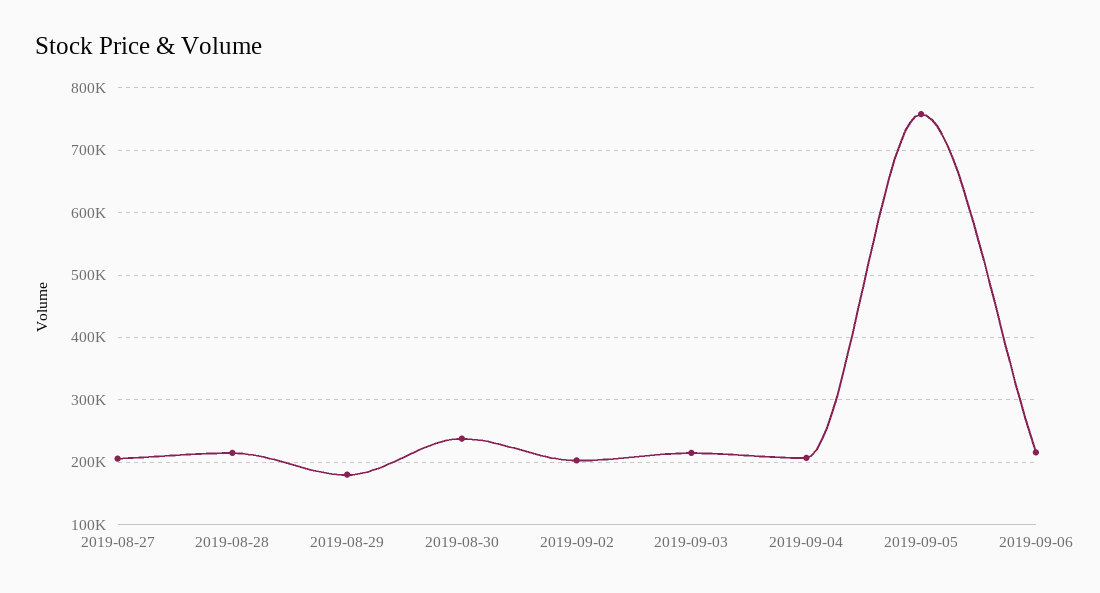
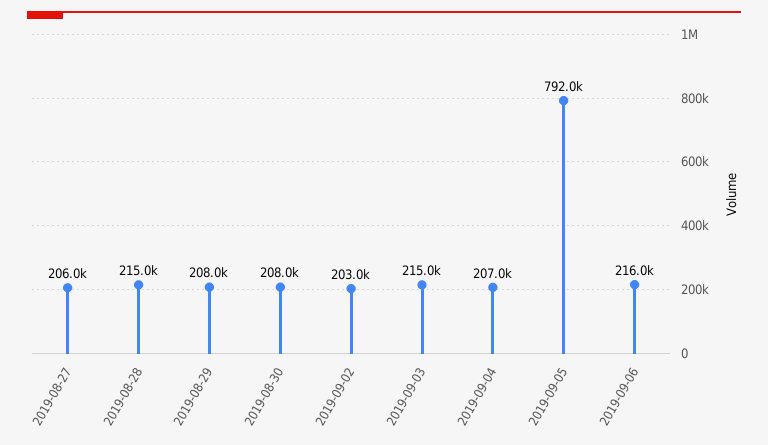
  {
    "2019-08-27": 206000,
    "2019-08-28": 215000,
-   "2019-08-29": 180000,
+   "2019-08-29": 208000,
-   "2019-08-30": 240000,
+   "2019-08-30": 208000,
    "2019-09-02": 203000,
    "2019-09-03": 215000,
    "2019-09-04": 207000,
-   "2019-09-05": 760000,
+   "2019-09-05": 792000,
    "2019-09-06": 216000
  }

